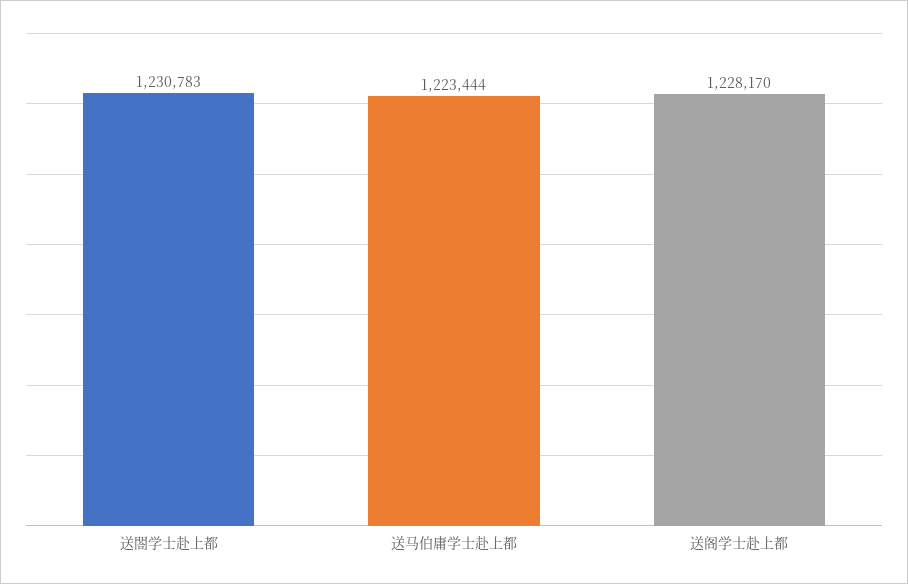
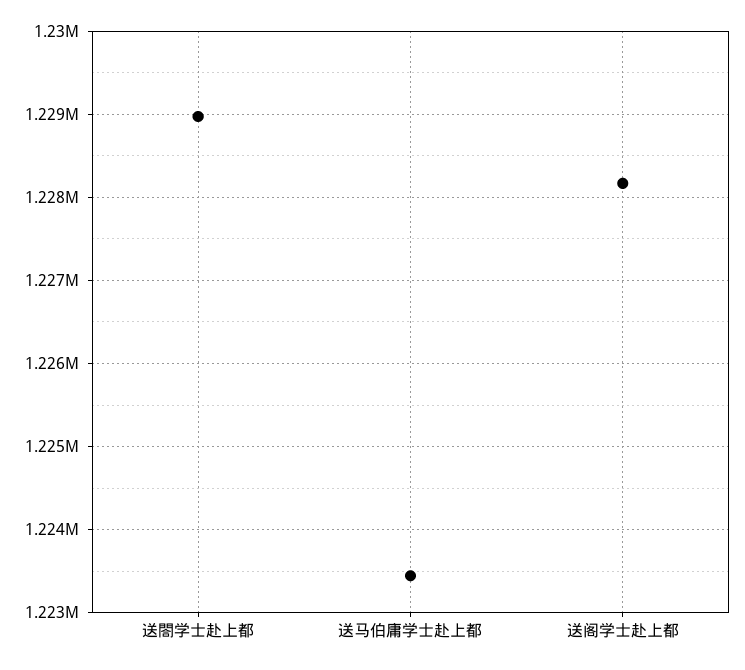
  {
-   "送閤学士赴上都": 1230783,
+   "送閤学士赴上都": 1229000,
    "送马伯庸学士赴上都": 1223444,
    "送阁学士赴上都": 1228170
  }

